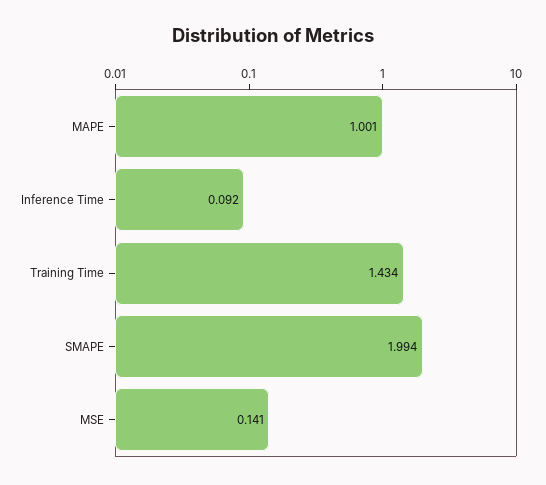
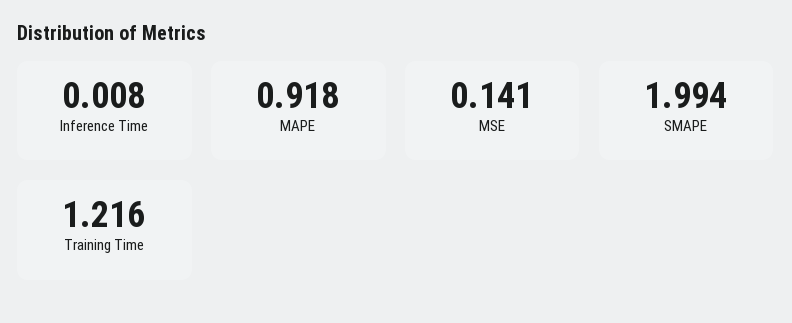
  {
-   "MAPE": 1.001,
+   "MAPE": 0.918,
-   "Inference Time": 0.092,
+   "Inference Time": 0.008,
-   "Training Time": 1.434,
+   "Training Time": 1.216,
    "SMAPE": 1.994,
    "MSE": 0.141
  }

